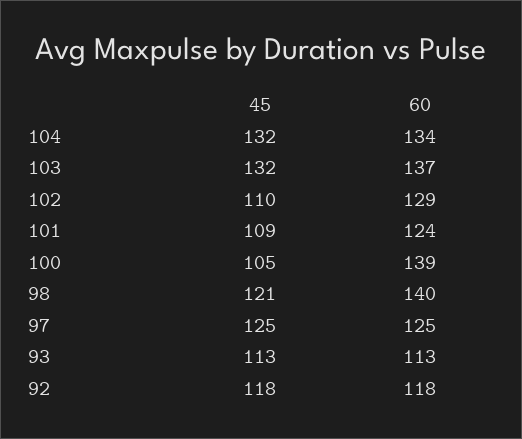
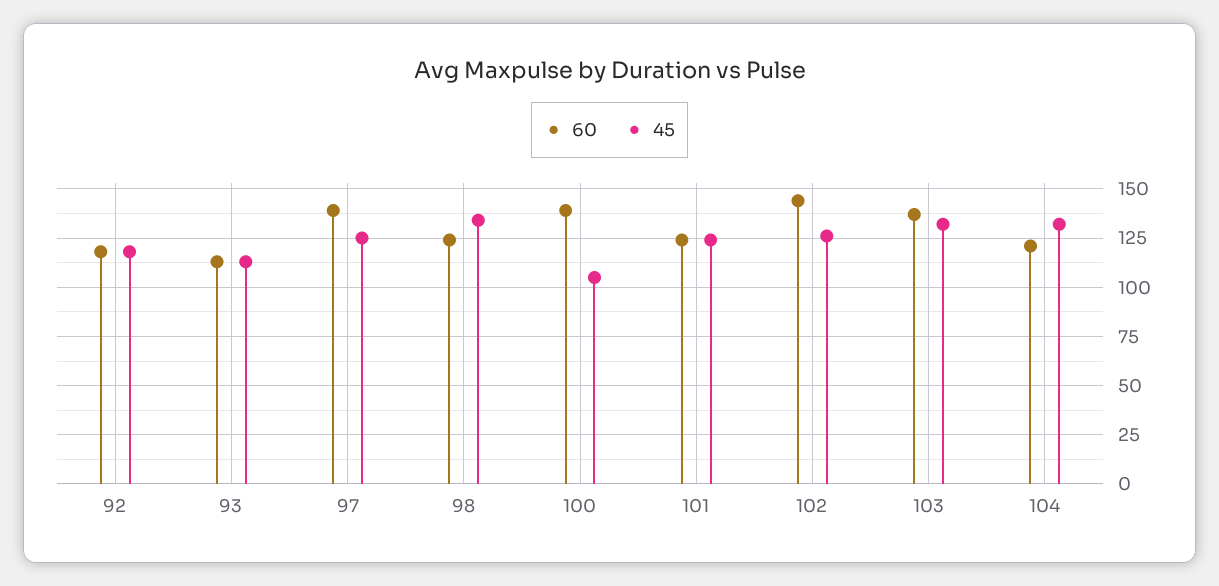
  {
    "45": {
      "104": 132,
      "103": 132,
-     "102": 110,
+     "102": 125,
-     "101": 109,
+     "101": 125,
      "100": 105,
-     "98": 121,
+     "98": 135,
      "97": 125,
      "93": 113,
      "92": 118
    },
    "60": {
-     "104": 134,
+     "104": 120,
      "103": 137,
-     "102": 129,
+     "102": 145,
      "101": 124,
      "100": 139,
-     "98": 140,
+     "98": 125,
-     "97": 125,
+     "97": 140,
      "93": 113,
      "92": 118
    }
  }

